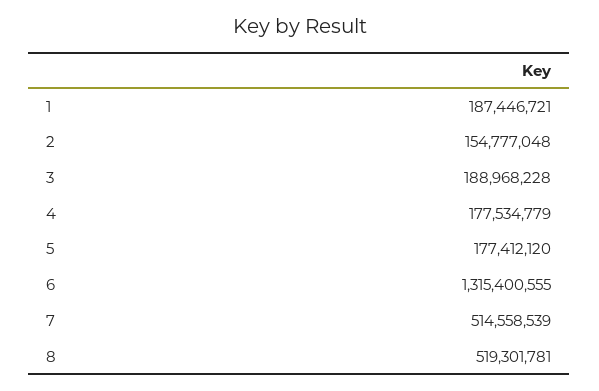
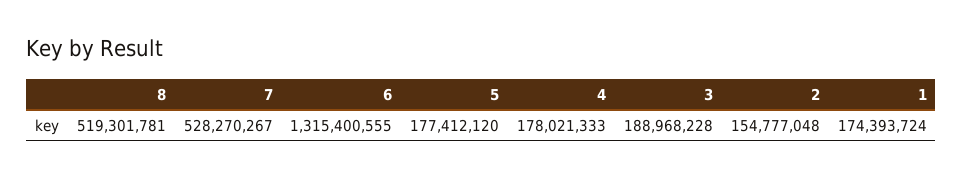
  {
-   "1": 187446721,
+   "1": 174393724,
    "2": 154777048,
    "3": 188968228,
-   "4": 177534779,
+   "4": 178021333,
    "5": 177412120,
    "6": 1315400555,
-   "7": 514558539,
+   "7": 528270267,
    "8": 519301781
  }

